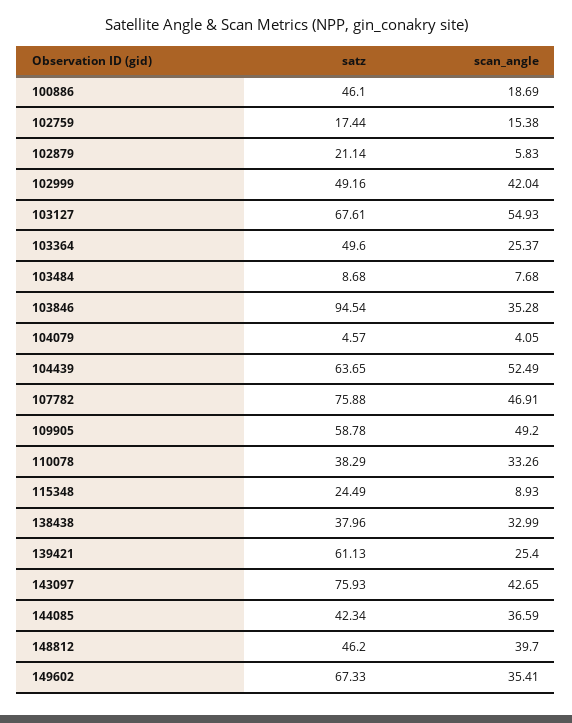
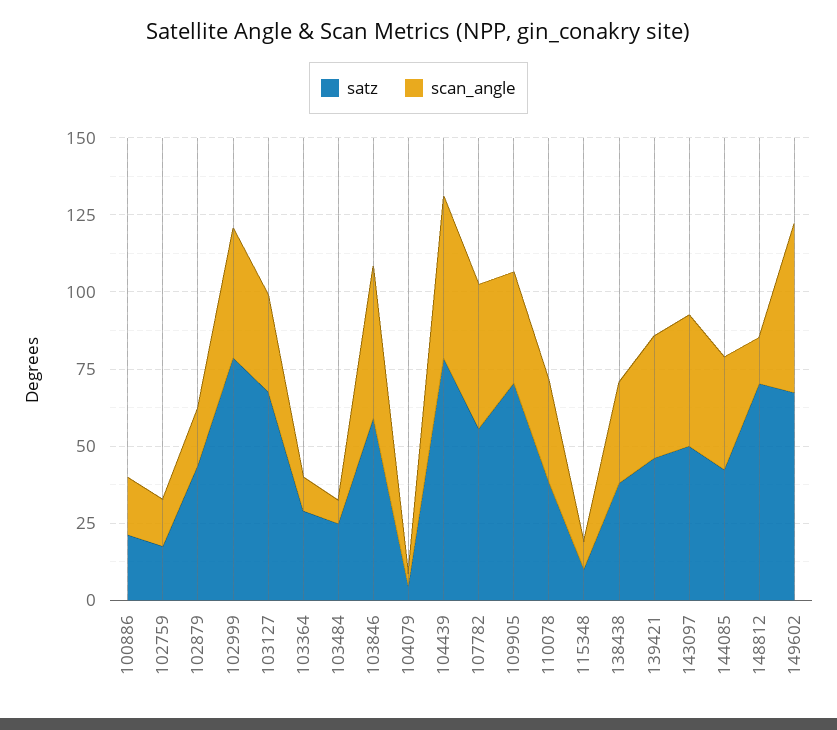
  {
    "satz": {
-     "100886": 46.1,
+     "100886": 20,
      "102759": 17.44,
-     "102879": 21.14,
+     "102879": 45,
-     "102999": 49.16,
+     "102999": 80,
      "103127": 67.61,
-     "103364": 49.6,
+     "103364": 30,
-     "103484": 8.68,
+     "103484": 25,
-     "103846": 94.54,
+     "103846": 60,
      "104079": 4.57,
-     "104439": 63.65,
+     "104439": 80,
-     "107782": 75.88,
+     "107782": 55,
-     "109905": 58.78,
+     "109905": 70,
      "110078": 38.29,
-     "115348": 24.49,
+     "115348": 10,
      "138438": 37.96,
-     "139421": 61.13,
+     "139421": 45,
-     "143097": 75.93,
+     "143097": 50,
      "144085": 42.34,
-     "148812": 46.2,
+     "148812": 70,
      "149602": 67.33
    },
    "scan_angle": {
      "100886": 18.69,
      "102759": 15.38,
-     "102879": 5.83,
+     "102879": 20,
      "102999": 42.04,
-     "103127": 54.93,
+     "103127": 30,
-     "103364": 25.37,
+     "103364": 10,
      "103484": 7.68,
-     "103846": 35.28,
+     "103846": 50,
      "104079": 4.05,
      "104439": 52.49,
      "107782": 46.91,
-     "109905": 49.2,
+     "109905": 35,
      "110078": 33.26,
      "115348": 8.93,
      "138438": 32.99,
-     "139421": 25.4,
+     "139421": 40,
      "143097": 42.65,
      "144085": 36.59,
-     "148812": 39.7,
+     "148812": 15,
-     "149602": 35.41
+     "149602": 55
    }
  }

